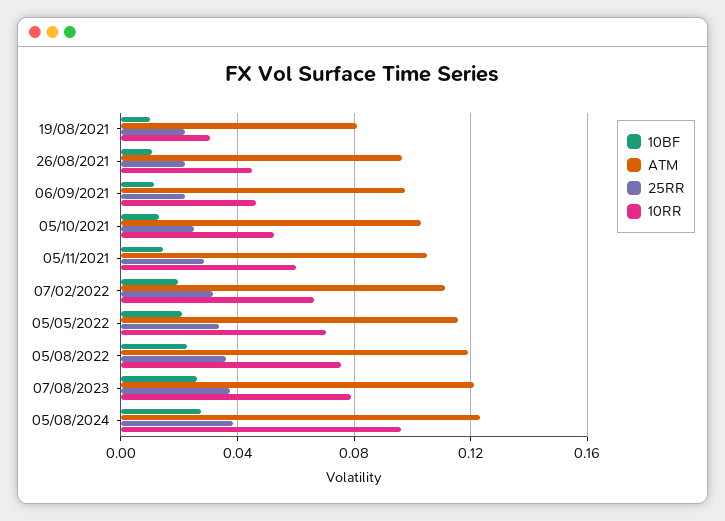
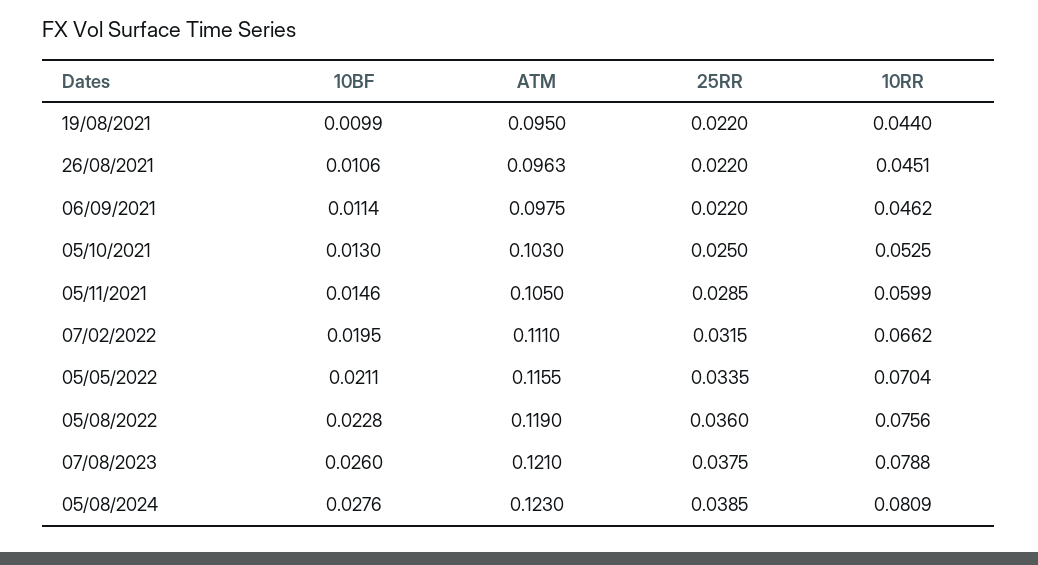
  {
    "10BF": {
      "19/08/2021": 0.0099,
      "26/08/2021": 0.0106,
      "06/09/2021": 0.0114,
      "05/10/2021": 0.013,
      "05/11/2021": 0.0146,
      "07/02/2022": 0.0195,
      "05/05/2022": 0.0211,
      "05/08/2022": 0.0228,
      "07/08/2023": 0.026,
      "05/08/2024": 0.0276
    },
    "ATM": {
-     "19/08/2021": 0.08,
+     "19/08/2021": 0.095,
      "26/08/2021": 0.0963,
      "06/09/2021": 0.0975,
      "05/10/2021": 0.103,
      "05/11/2021": 0.105,
      "07/02/2022": 0.111,
      "05/05/2022": 0.1155,
      "05/08/2022": 0.119,
      "07/08/2023": 0.121,
      "05/08/2024": 0.123
    },
    "25RR": {
      "19/08/2021": 0.022,
      "26/08/2021": 0.022,
      "06/09/2021": 0.022,
      "05/10/2021": 0.025,
      "05/11/2021": 0.0285,
      "07/02/2022": 0.0315,
      "05/05/2022": 0.0335,
      "05/08/2022": 0.036,
      "07/08/2023": 0.0375,
      "05/08/2024": 0.0385
    },
    "10RR": {
-     "19/08/2021": 0.03,
+     "19/08/2021": 0.044,
      "26/08/2021": 0.0451,
      "06/09/2021": 0.0462,
      "05/10/2021": 0.0525,
      "05/11/2021": 0.0599,
      "07/02/2022": 0.0662,
      "05/05/2022": 0.0704,
      "05/08/2022": 0.0756,
      "07/08/2023": 0.0788,
-     "05/08/2024": 0.095
+     "05/08/2024": 0.0809
    }
  }

